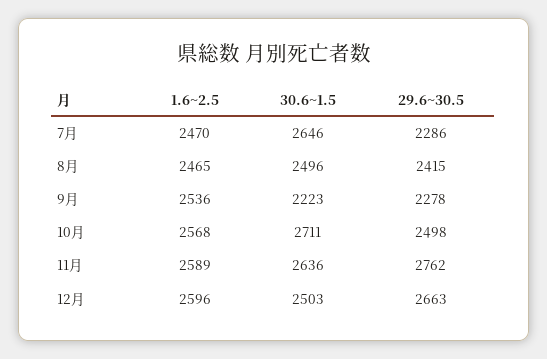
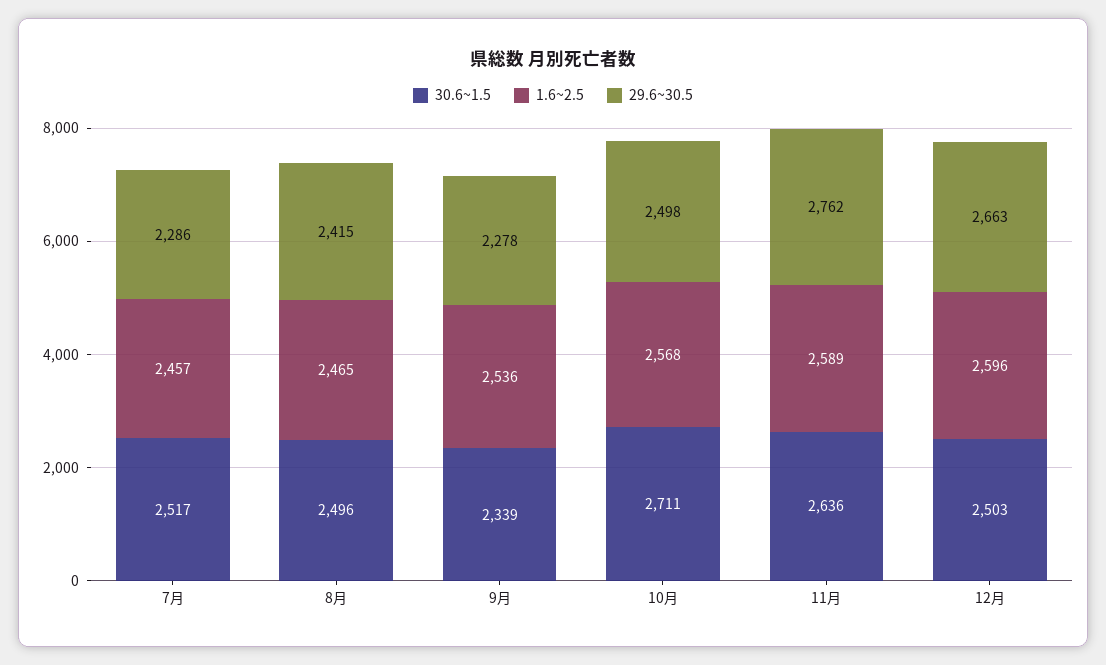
  {
    "1.6~2.5": {
-     "7月": 2470,
+     "7月": 2457,
      "8月": 2465,
      "9月": 2536,
      "10月": 2568,
      "11月": 2589,
      "12月": 2596
    },
    "30.6~1.5": {
-     "7月": 2646,
+     "7月": 2517,
      "8月": 2496,
-     "9月": 2223,
+     "9月": 2339,
      "10月": 2711,
      "11月": 2636,
      "12月": 2503
    },
    "29.6~30.5": {
      "7月": 2286,
      "8月": 2415,
      "9月": 2278,
      "10月": 2498,
      "11月": 2762,
      "12月": 2663
    }
  }

